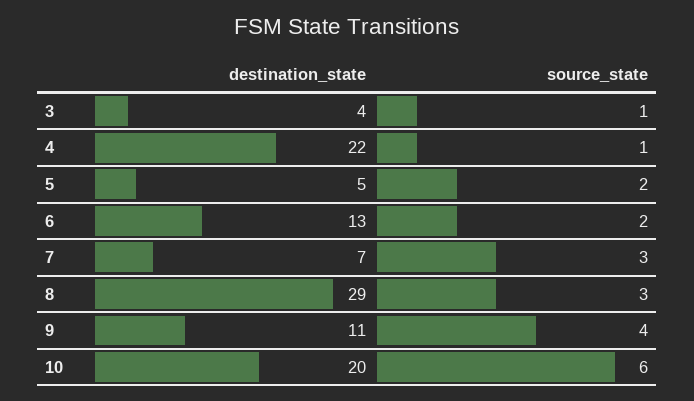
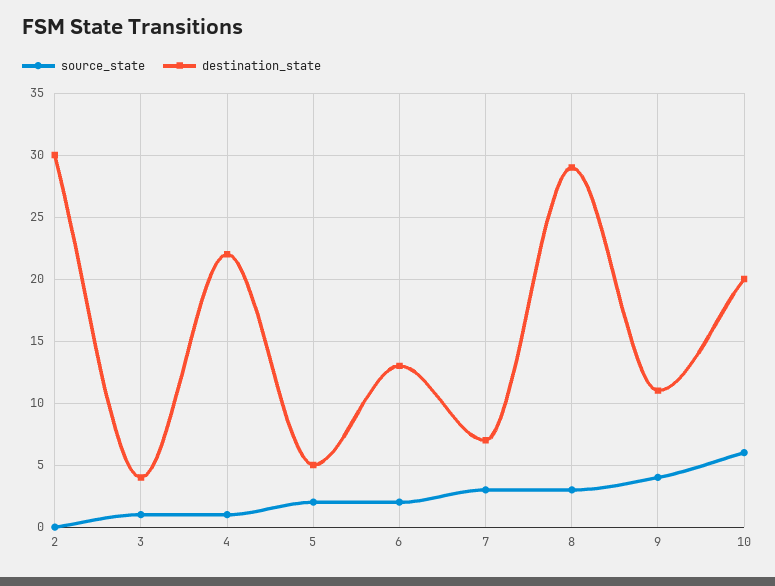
  {
    "destination_state": {
      "3": 4,
      "4": 22,
      "5": 5,
      "6": 13,
      "7": 7,
      "8": 29,
      "9": 11,
-     "10": 20
+     "10": 20,
+     "2": 30
    },
    "source_state": {
      "3": 1,
      "4": 1,
      "5": 2,
      "6": 2,
      "7": 3,
      "8": 3,
      "9": 4,
-     "10": 6
+     "10": 6,
+     "2": 0
    }
  }

